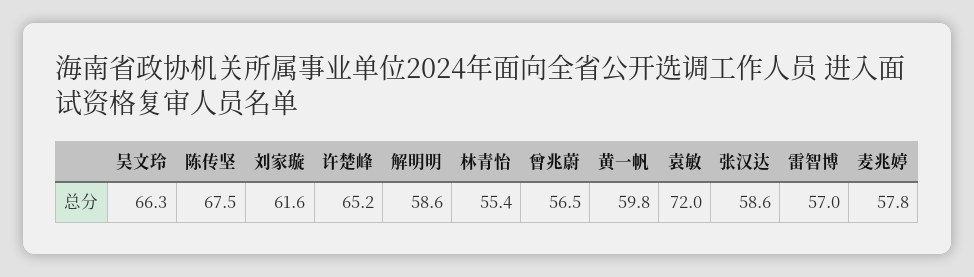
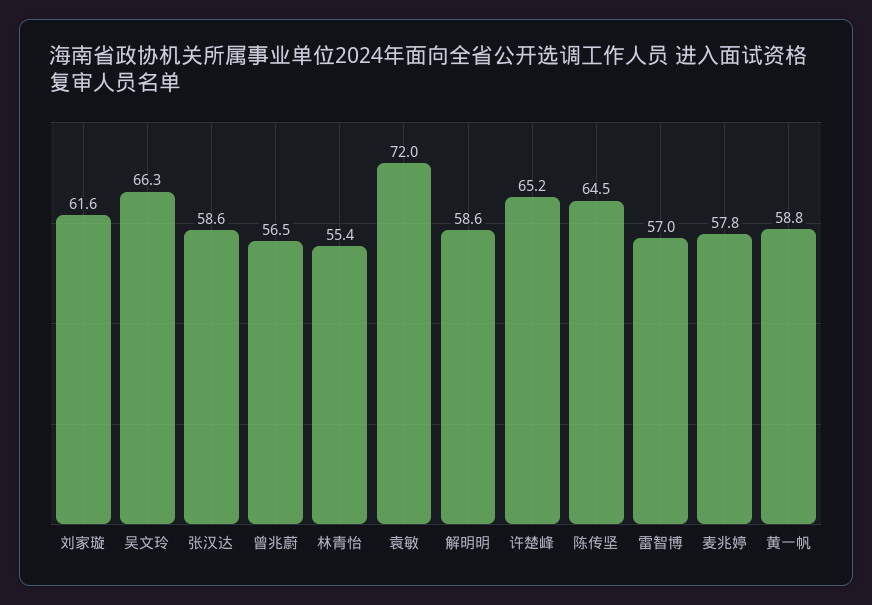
  {
    "吴文玲": 66.3,
-   "陈传坚": 67.5,
+   "陈传坚": 64.5,
    "刘家璇": 61.6,
    "许楚峰": 65.2,
    "解明明": 58.6,
    "林青怡": 55.4,
    "曾兆蔚": 56.5,
-   "黄一帆": 59.8,
+   "黄一帆": 58.8,
    "袁敏": 72,
    "张汉达": 58.6,
    "雷智博": 57,
    "麦兆婷": 57.8
  }

